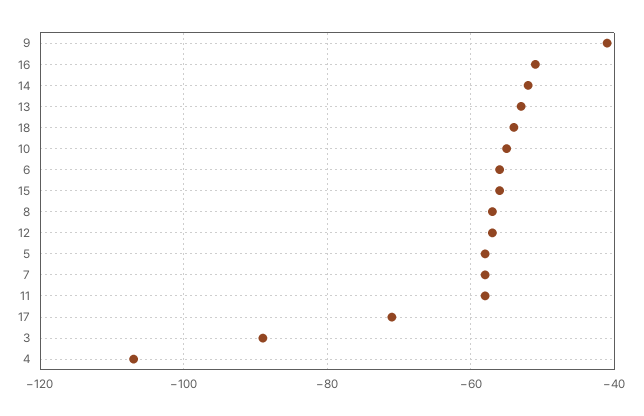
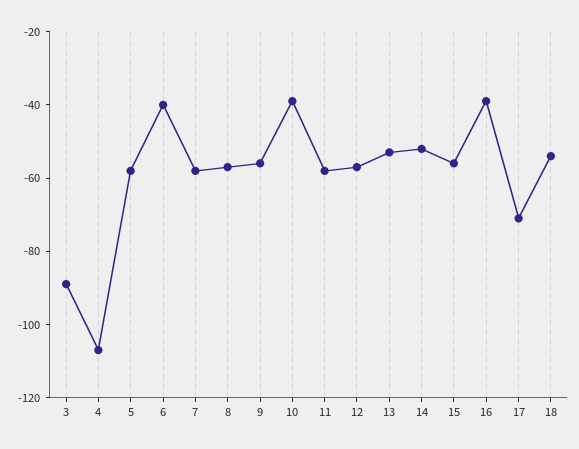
  {
-   "9": -40,
+   "9": -55,
-   "16": -50,
+   "16": -40,
    "14": -50,
    "13": -55,
    "18": -55,
-   "10": -55,
+   "10": -40,
-   "6": -55,
+   "6": -40,
    "15": -55,
    "8": -55,
    "12": -55,
    "5": -60,
    "7": -60,
    "11": -60,
    "17": -70,
    "3": -90,
    "4": -105
  }

